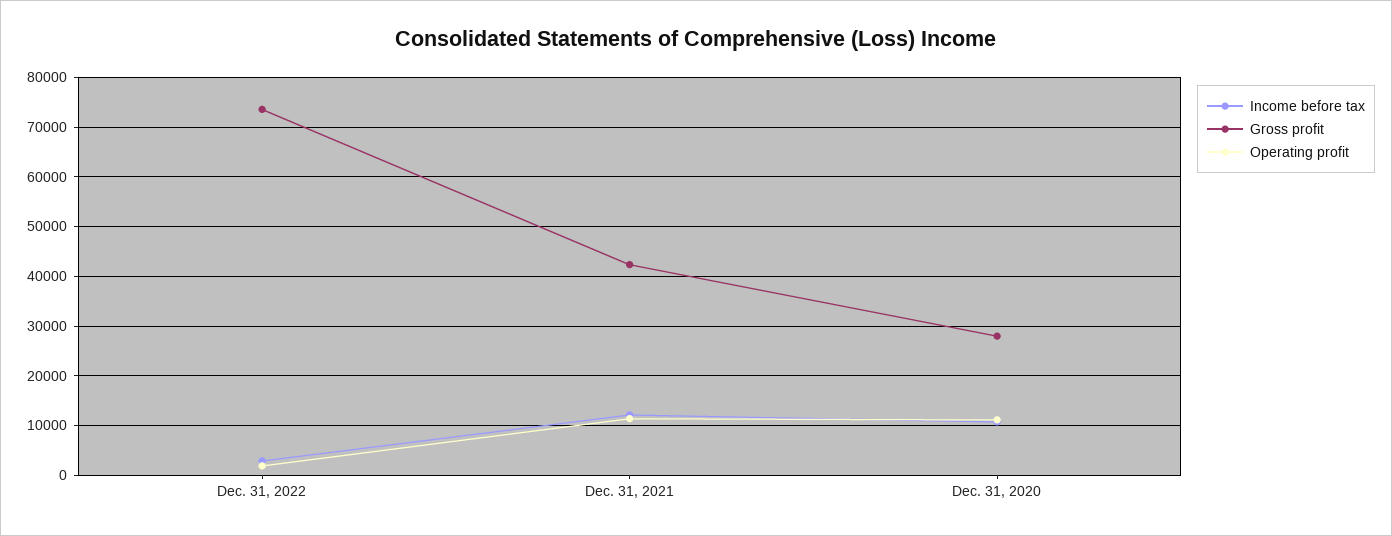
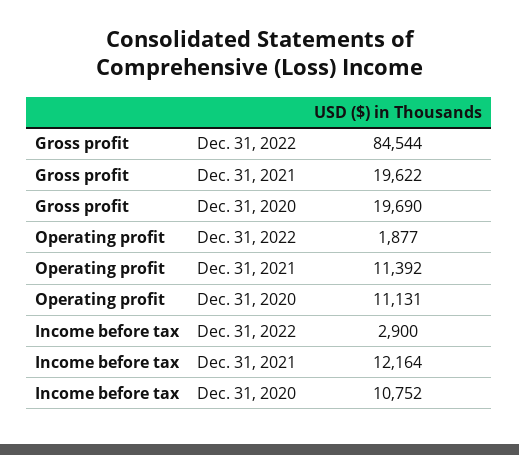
  {
    "Income before tax": {
      "Dec. 31, 2022": 2900,
      "Dec. 31, 2021": 12164,
      "Dec. 31, 2020": 10752
    },
    "Gross profit": {
-     "Dec. 31, 2022": 74000,
+     "Dec. 31, 2022": 84544,
-     "Dec. 31, 2021": 42000,
+     "Dec. 31, 2021": 19622,
-     "Dec. 31, 2020": 28000
+     "Dec. 31, 2020": 19690
    },
    "Operating profit": {
      "Dec. 31, 2022": 1877,
      "Dec. 31, 2021": 11392,
      "Dec. 31, 2020": 11131
    }
  }

